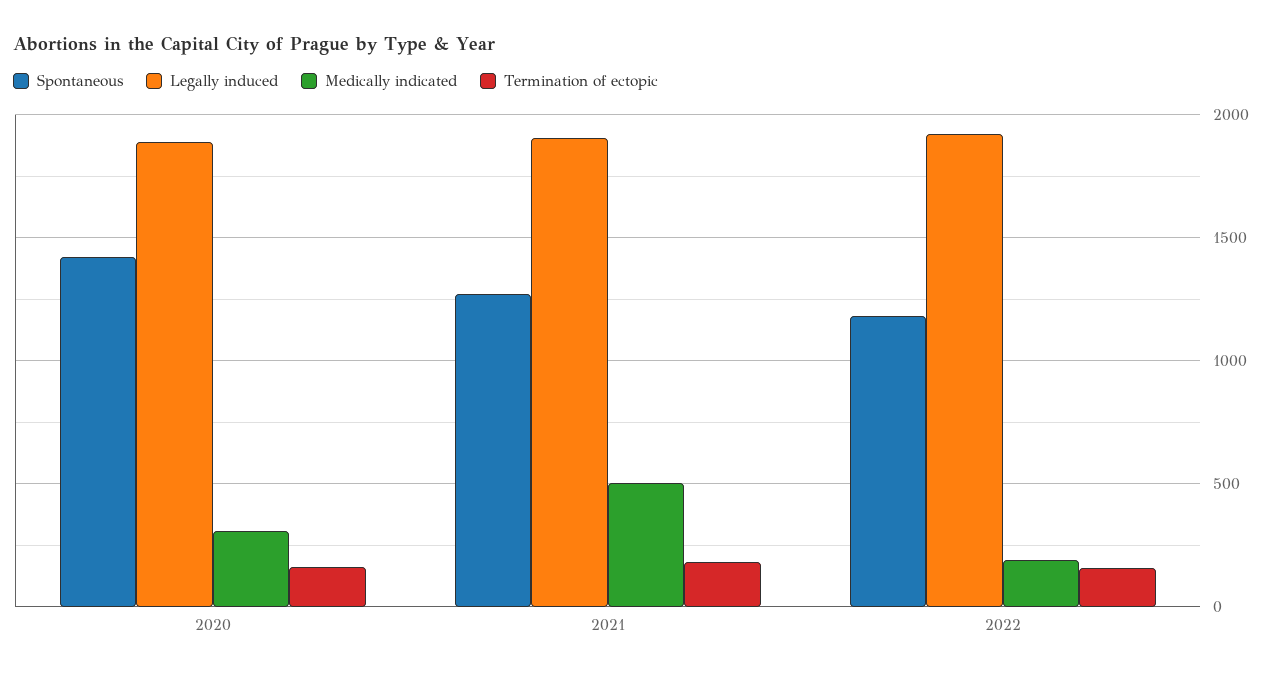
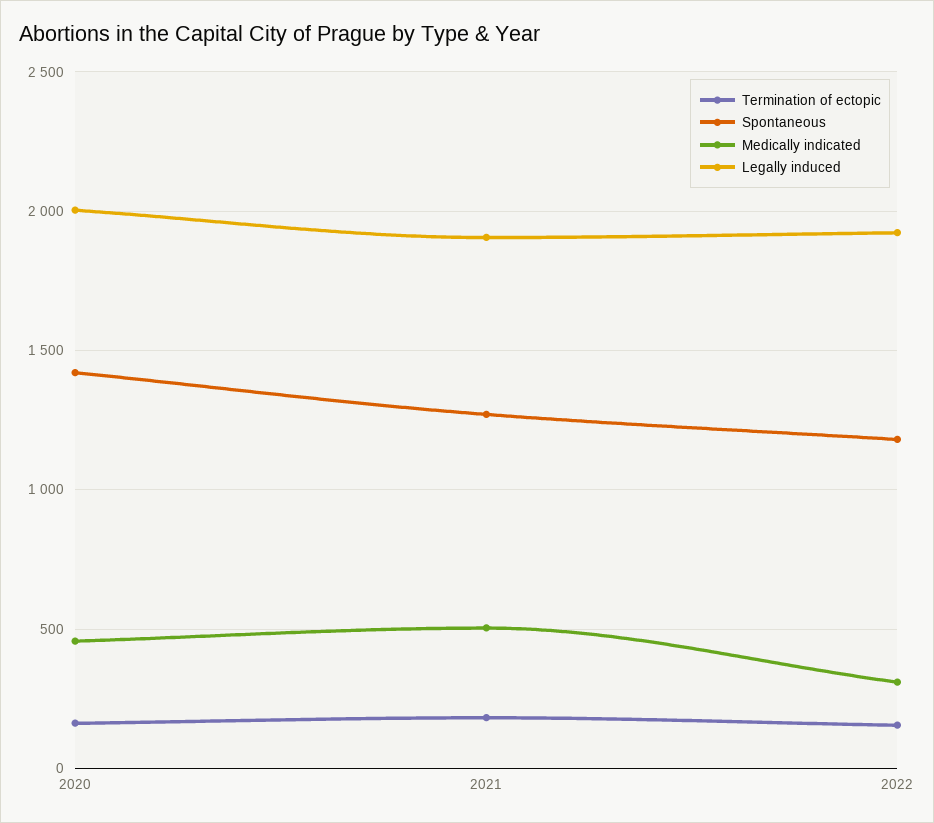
  {
    "Spontaneous": {
      "2020": 1400,
      "2021": 1250,
      "2022": 1200
    },
    "Legally induced": {
-     "2020": 1900,
+     "2020": 2000,
      "2021": 1900,
      "2022": 1900
    },
    "Medically indicated": {
-     "2020": 300,
+     "2020": 450,
      "2021": 500,
-     "2022": 200
+     "2022": 300
    },
    "Termination of ectopic": {
      "2020": 150,
      "2021": 200,
      "2022": 150
    }
  }

